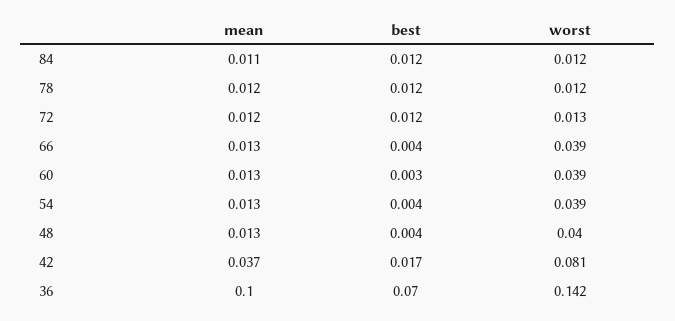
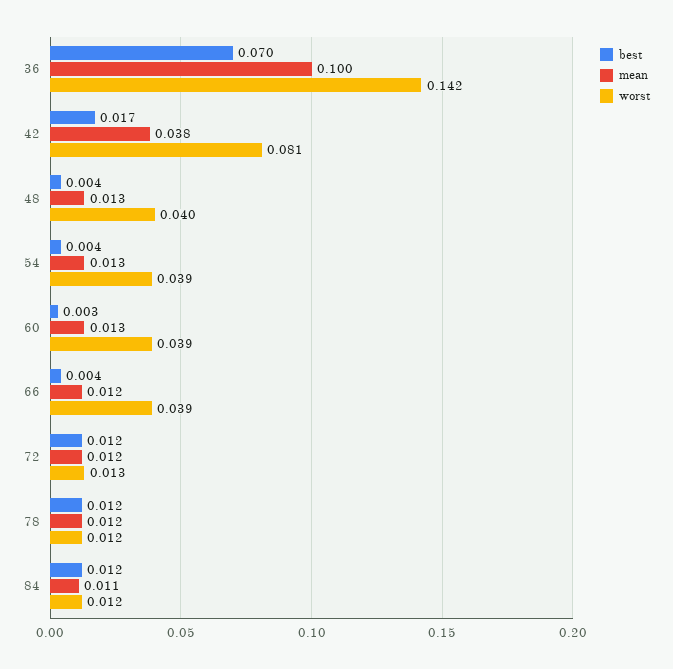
  {
    "mean": {
      "84": 0.011,
      "78": 0.012,
      "72": 0.012,
-     "66": 0.013,
+     "66": 0.012,
      "60": 0.013,
      "54": 0.013,
      "48": 0.013,
-     "42": 0.037,
+     "42": 0.038,
      "36": 0.1
    },
    "best": {
      "84": 0.012,
      "78": 0.012,
      "72": 0.012,
      "66": 0.004,
      "60": 0.003,
      "54": 0.004,
      "48": 0.004,
      "42": 0.017,
      "36": 0.07
    },
    "worst": {
      "84": 0.012,
      "78": 0.012,
      "72": 0.013,
      "66": 0.039,
      "60": 0.039,
      "54": 0.039,
      "48": 0.04,
      "42": 0.081,
      "36": 0.142
    }
  }

